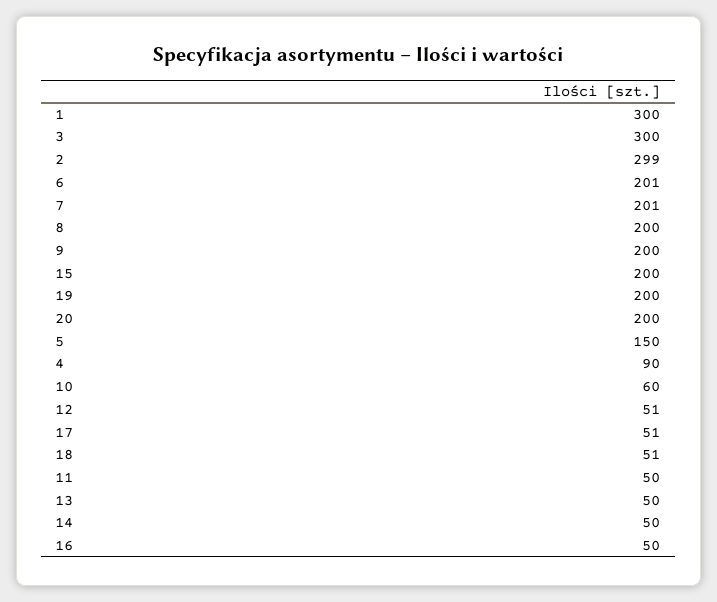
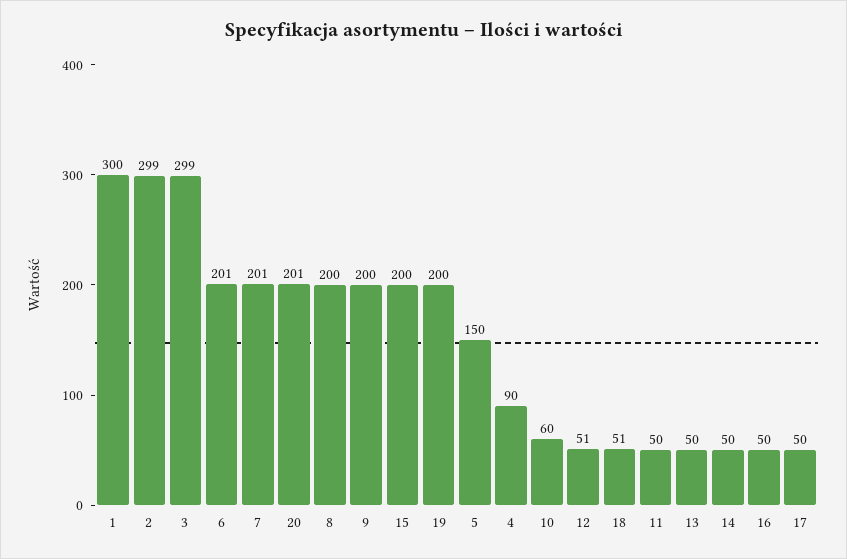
  {
    "1": 300,
-   "3": 300,
+   "3": 299,
    "2": 299,
    "6": 201,
    "7": 201,
    "8": 200,
    "9": 200,
    "15": 200,
    "19": 200,
-   "20": 200,
+   "20": 201,
    "5": 150,
    "4": 90,
    "10": 60,
    "12": 51,
-   "17": 51,
+   "17": 50,
    "18": 51,
    "11": 50,
    "13": 50,
    "14": 50,
    "16": 50
  }

